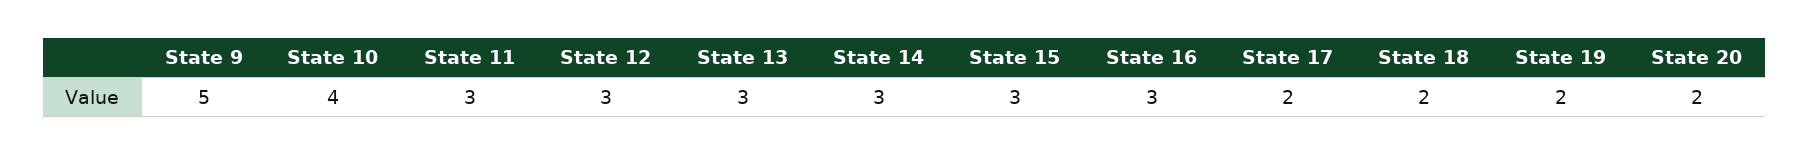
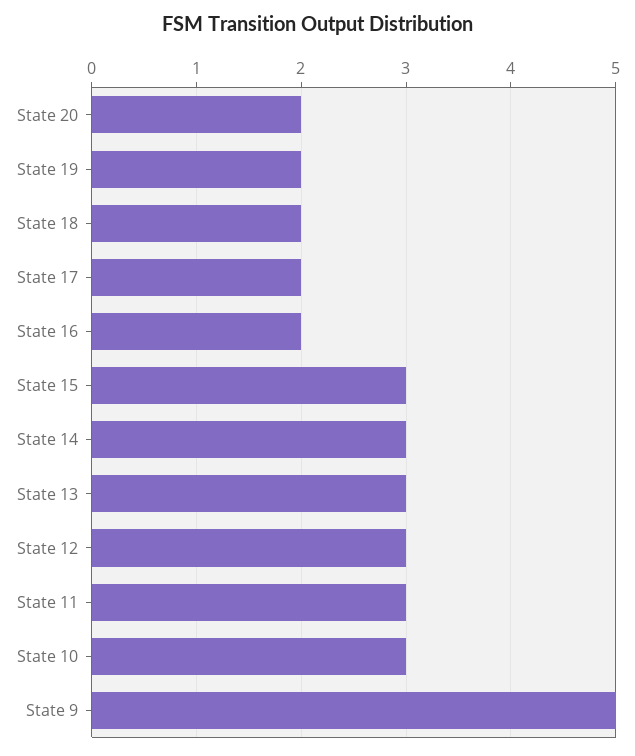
  {
    "State 9": 5,
-   "State 10": 4,
+   "State 10": 3,
    "State 11": 3,
    "State 12": 3,
    "State 13": 3,
    "State 14": 3,
    "State 15": 3,
-   "State 16": 3,
+   "State 16": 2,
    "State 17": 2,
    "State 18": 2,
    "State 19": 2,
    "State 20": 2
  }

